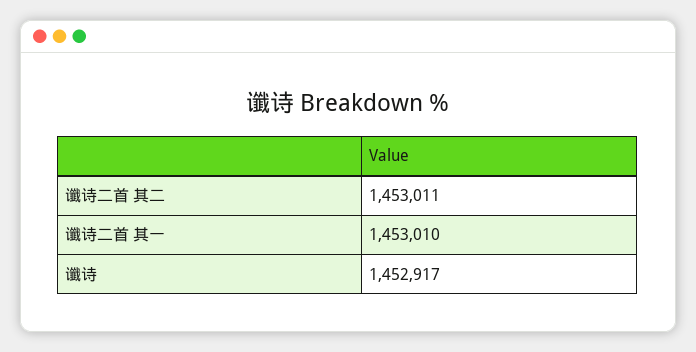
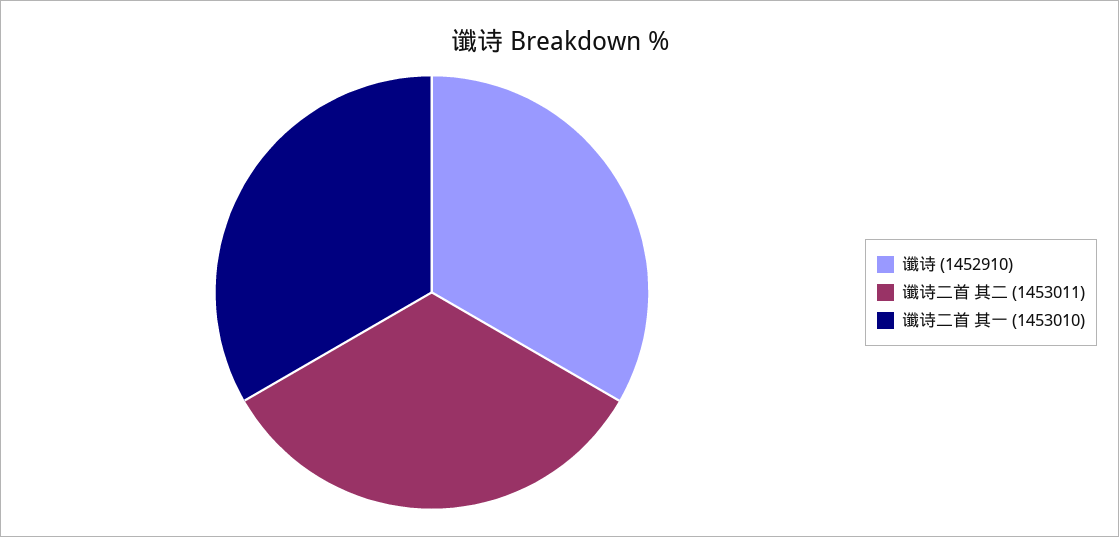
  {
    "谶诗二首 其二": 1453011,
    "谶诗二首 其一": 1453010,
-   "谶诗": 1452917
+   "谶诗": 1452910
  }

